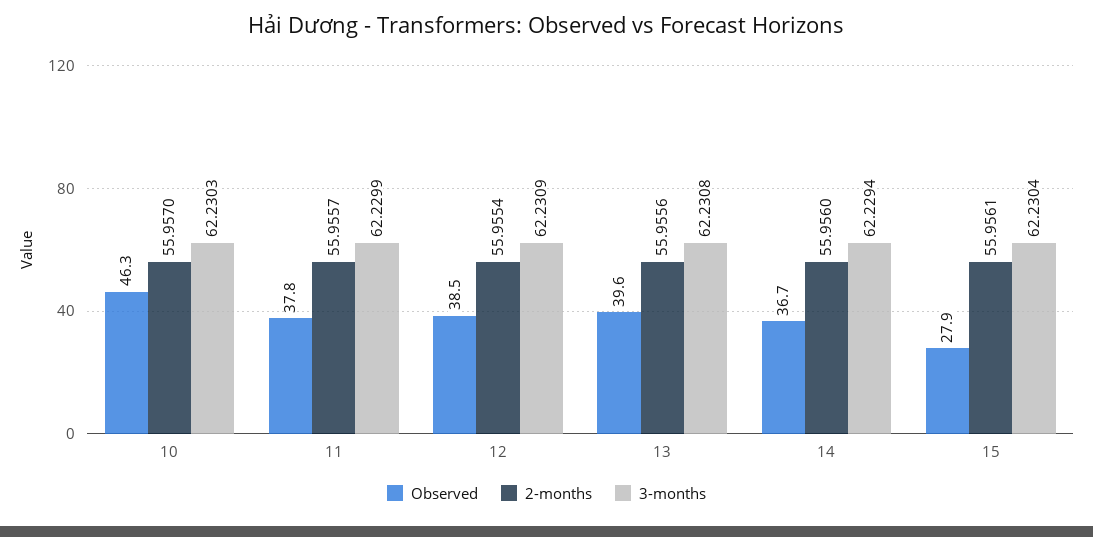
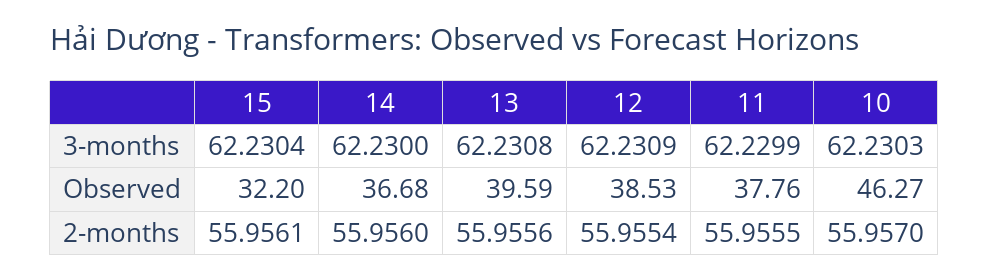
  {
    "Observed": {
      "10": 46.27,
      "11": 37.76,
      "12": 38.53,
      "13": 39.59,
      "14": 36.68,
-     "15": 27.9
+     "15": 32.2
    },
    "2-months": {
      "10": 55.957,
-     "11": 55.9557,
+     "11": 55.9555,
      "12": 55.9554,
      "13": 55.9556,
      "14": 55.956,
      "15": 55.9561
    },
    "3-months": {
      "10": 62.2303,
      "11": 62.2299,
      "12": 62.2309,
      "13": 62.2308,
-     "14": 62.2294,
+     "14": 62.23,
      "15": 62.2304
    }
  }

